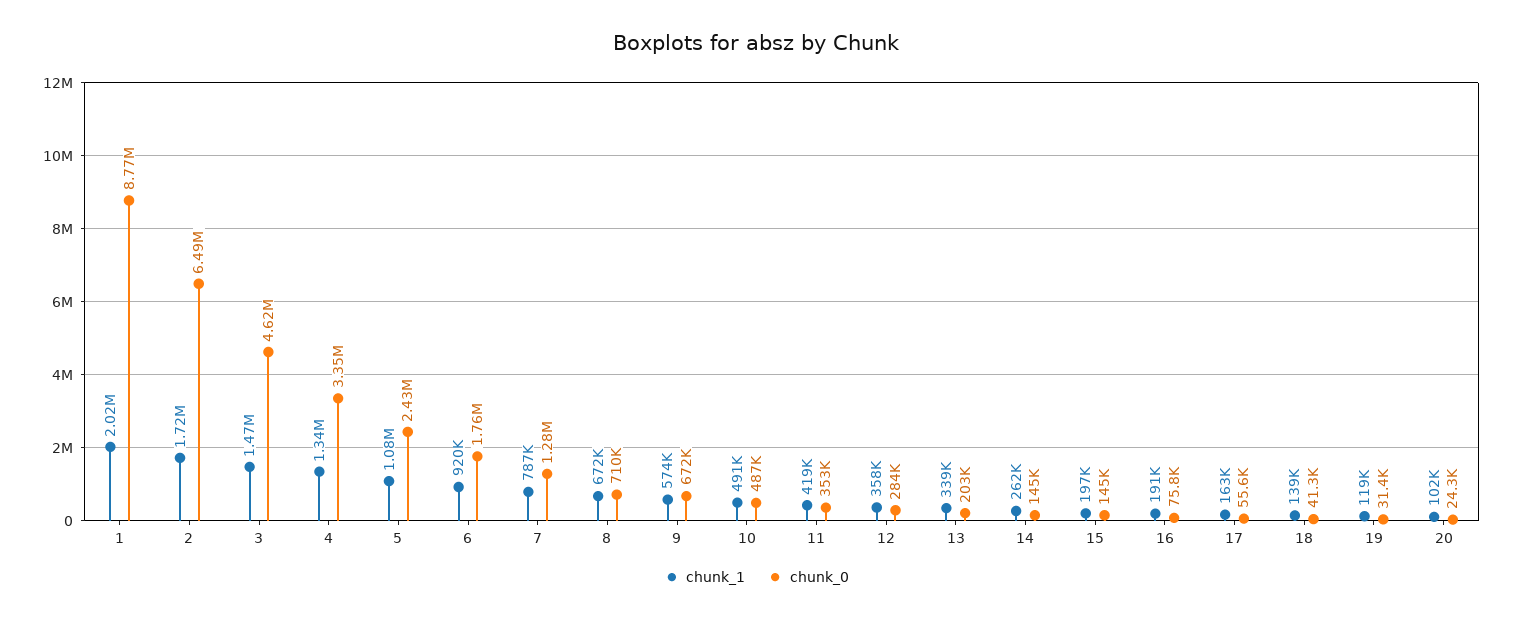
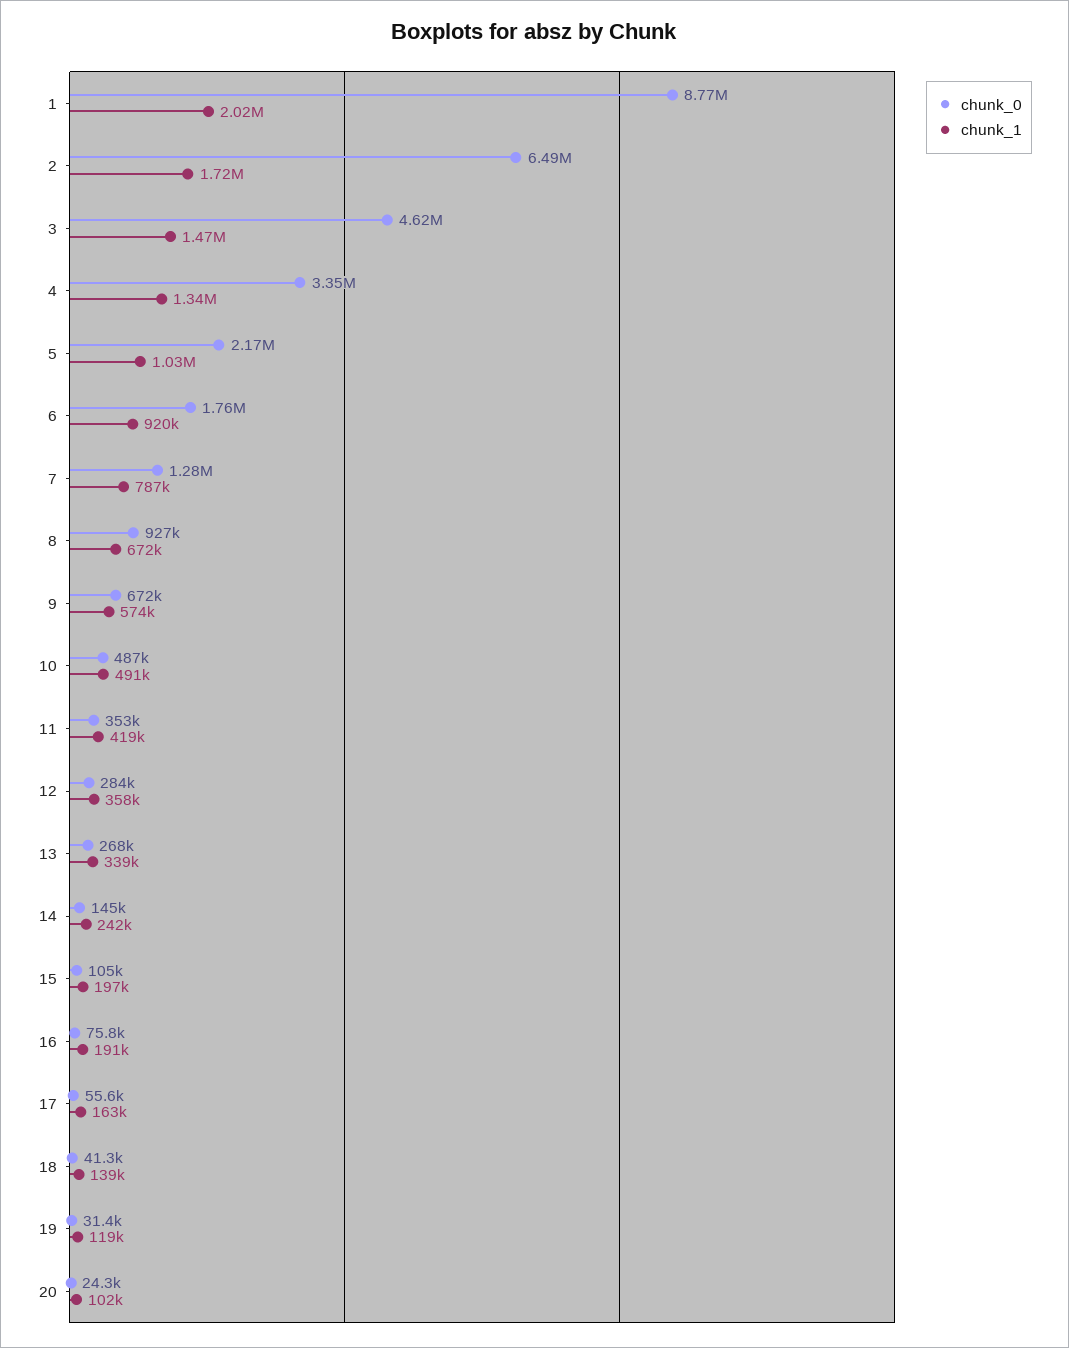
  {
    "chunk_1": {
      "1": 2020000,
      "2": 1720000,
      "3": 1470000,
      "4": 1340000,
-     "5": 1080000,
+     "5": 1030000,
      "6": 920000,
      "7": 787000,
      "8": 672000,
      "9": 574000,
      "10": 491000,
      "11": 419000,
      "12": 358000,
      "13": 339000,
-     "14": 262000,
+     "14": 242000,
      "15": 197000,
      "16": 191000,
      "17": 163000,
      "18": 139000,
      "19": 119000,
      "20": 102000
    },
    "chunk_0": {
      "1": 8770000,
      "2": 6490000,
      "3": 4620000,
      "4": 3350000,
-     "5": 2430000,
+     "5": 2170000,
      "6": 1760000,
      "7": 1280000,
-     "8": 710000,
+     "8": 927000,
      "9": 672000,
      "10": 487000,
      "11": 353000,
      "12": 284000,
-     "13": 203000,
+     "13": 268000,
      "14": 145000,
-     "15": 145000,
+     "15": 105000,
      "16": 75800,
      "17": 55600,
      "18": 41300,
      "19": 31400,
      "20": 24300
    }
  }

